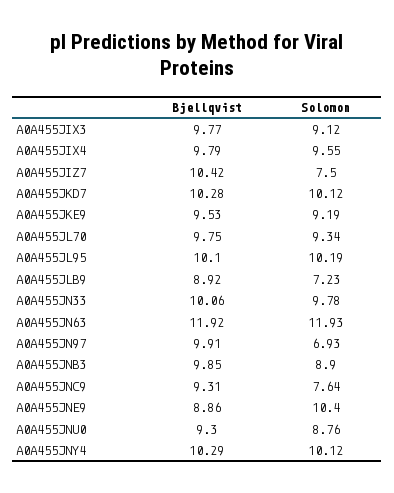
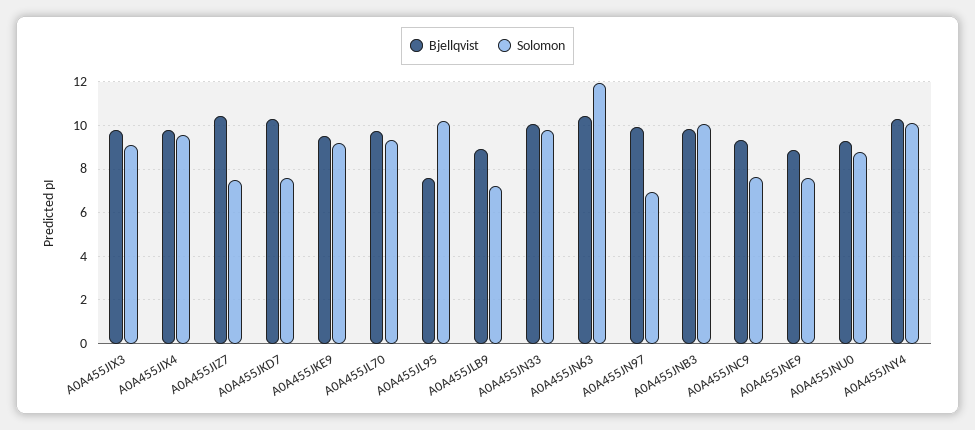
  {
    "Bjellqvist": {
      "A0A455JIX3": 9.77,
      "A0A455JIX4": 9.79,
      "A0A455JIZ7": 10.42,
      "A0A455JKD7": 10.28,
      "A0A455JKE9": 9.53,
      "A0A455JL70": 9.75,
-     "A0A455JL95": 10.1,
+     "A0A455JL95": 7.5,
      "A0A455JLB9": 8.92,
      "A0A455JN33": 10.06,
-     "A0A455JN63": 11.92,
+     "A0A455JN63": 10.5,
      "A0A455JN97": 9.91,
      "A0A455JNB3": 9.85,
      "A0A455JNC9": 9.31,
      "A0A455JNE9": 8.86,
      "A0A455JNU0": 9.3,
      "A0A455JNY4": 10.29
    },
    "Solomon": {
      "A0A455JIX3": 9.12,
      "A0A455JIX4": 9.55,
      "A0A455JIZ7": 7.5,
-     "A0A455JKD7": 10.12,
+     "A0A455JKD7": 7.5,
      "A0A455JKE9": 9.19,
      "A0A455JL70": 9.34,
      "A0A455JL95": 10.19,
      "A0A455JLB9": 7.23,
      "A0A455JN33": 9.78,
      "A0A455JN63": 11.93,
      "A0A455JN97": 6.93,
-     "A0A455JNB3": 8.9,
+     "A0A455JNB3": 10,
      "A0A455JNC9": 7.64,
-     "A0A455JNE9": 10.4,
+     "A0A455JNE9": 7.5,
      "A0A455JNU0": 8.76,
      "A0A455JNY4": 10.12
    }
  }

